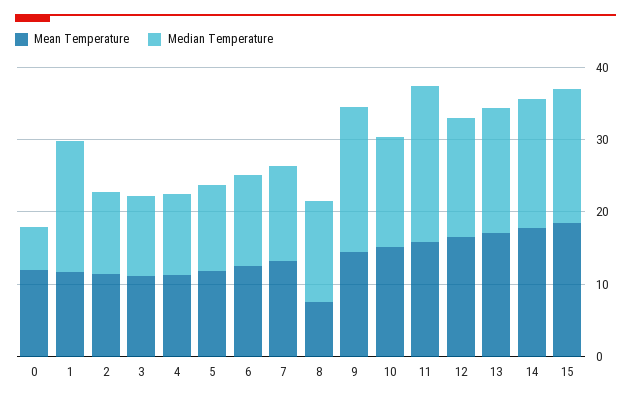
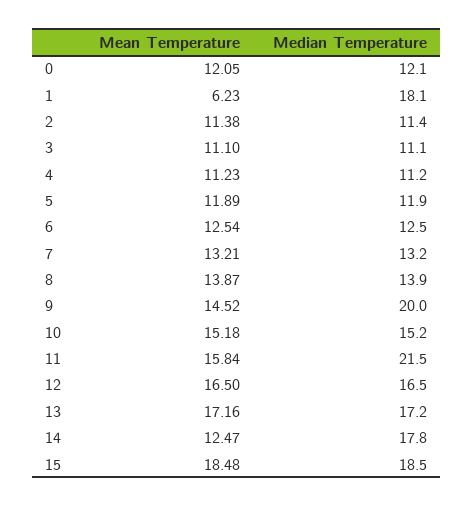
  {
    "Mean Temperature": {
      "0": 12.05,
-     "1": 12,
+     "1": 6.23,
      "2": 11.38,
      "3": 11.1,
      "4": 11.23,
      "5": 11.89,
      "6": 12.54,
      "7": 13.21,
-     "8": 8,
+     "8": 13.87,
      "9": 14.52,
      "10": 15.18,
      "11": 15.84,
      "12": 16.5,
      "13": 17.16,
-     "14": 18,
+     "14": 12.47,
      "15": 18.48
    },
    "Median Temperature": {
-     "0": 6,
+     "0": 12.1,
      "1": 18.1,
      "2": 11.4,
      "3": 11.1,
      "4": 11.2,
      "5": 11.9,
      "6": 12.5,
      "7": 13.2,
      "8": 13.9,
      "9": 20,
      "10": 15.2,
      "11": 21.5,
      "12": 16.5,
      "13": 17.2,
      "14": 17.8,
      "15": 18.5
    }
  }

